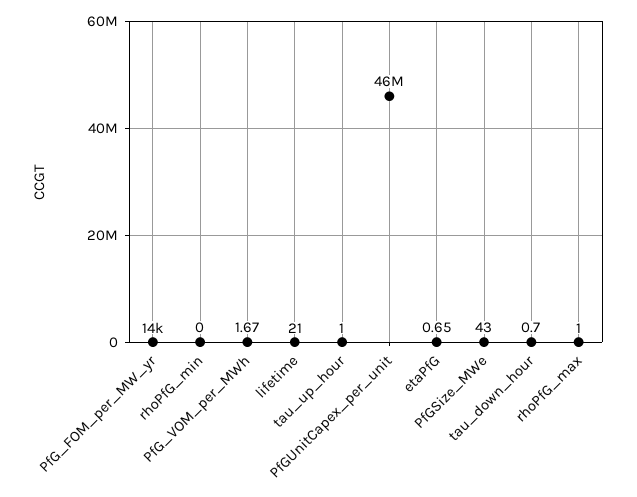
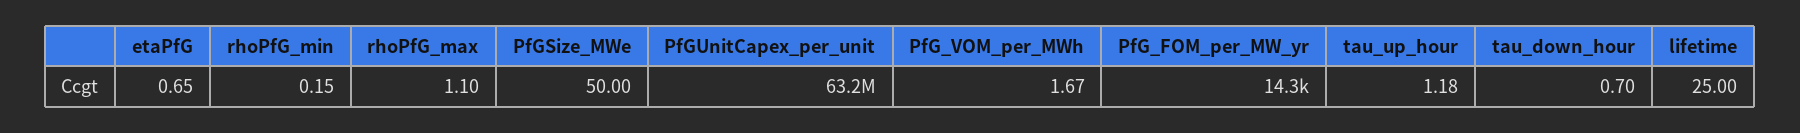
  {
    "PfG_FOM_per_MW_yr": 14300,
-   "rhoPfG_min": 0,
+   "rhoPfG_min": 0.15,
    "PfG_VOM_per_MWh": 1.67,
-   "lifetime": 21,
+   "lifetime": 25,
-   "tau_up_hour": 1,
+   "tau_up_hour": 1.18,
-   "PfGUnitCapex_per_unit": 46000000,
+   "PfGUnitCapex_per_unit": 63200000,
    "etaPfG": 0.65,
-   "PfGSize_MWe": 43,
+   "PfGSize_MWe": 50,
    "tau_down_hour": 0.7,
-   "rhoPfG_max": 1
+   "rhoPfG_max": 1.1
  }

